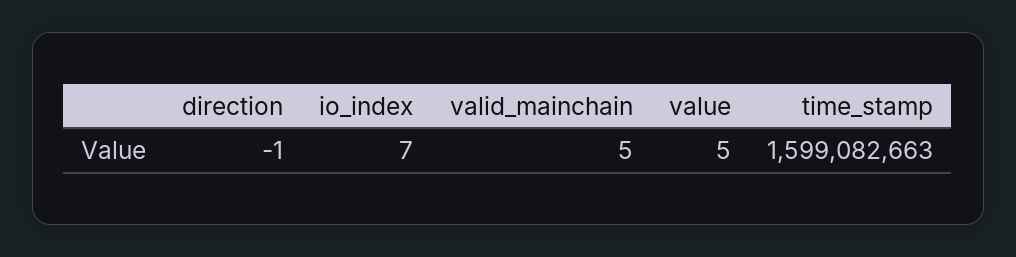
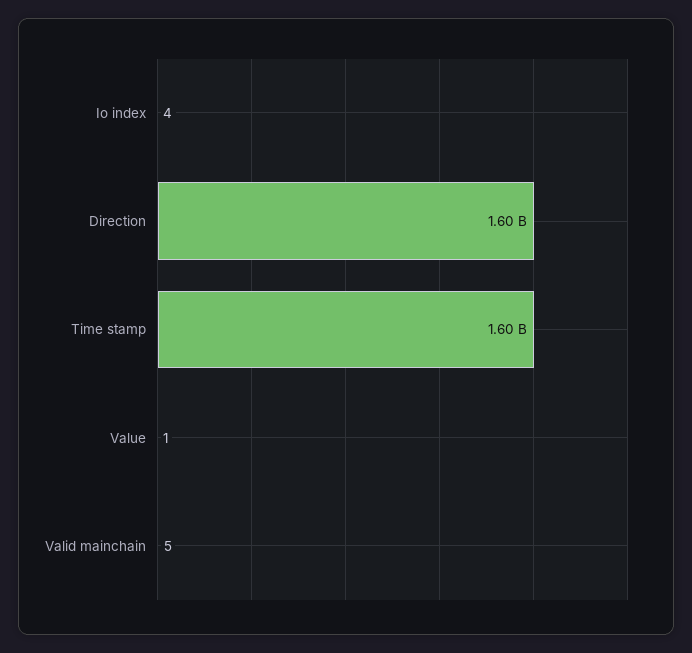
  {
-   "direction": -1,
+   "direction": 1600000000,
-   "io_index": 7,
+   "io_index": 4,
    "valid_mainchain": 5,
-   "value": 5,
+   "value": 1,
    "time_stamp": 1599082663
  }

